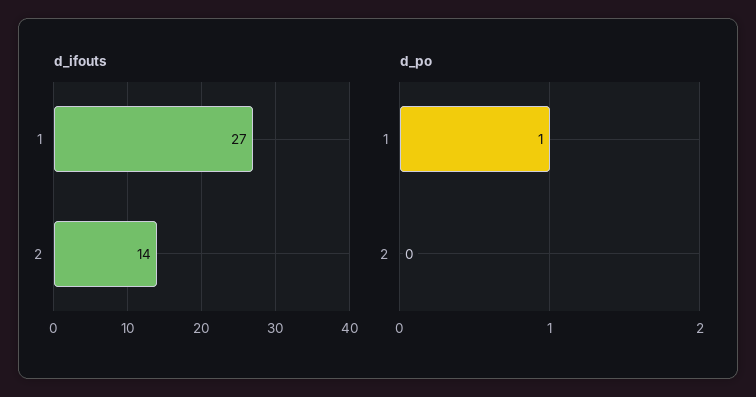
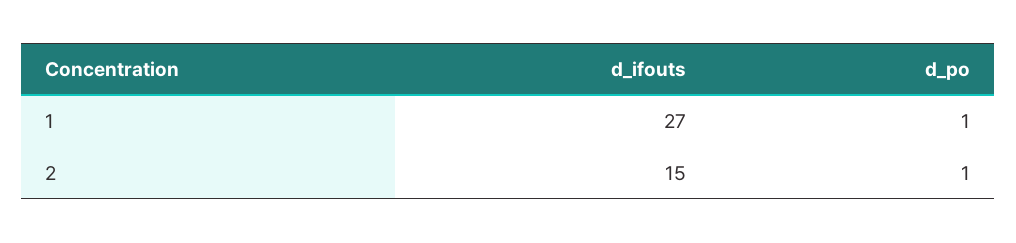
  {
    "d_ifouts": {
      "1": 27,
-     "2": 14
+     "2": 15
    },
    "d_po": {
      "1": 1,
-     "2": 0
+     "2": 1
    }
  }

